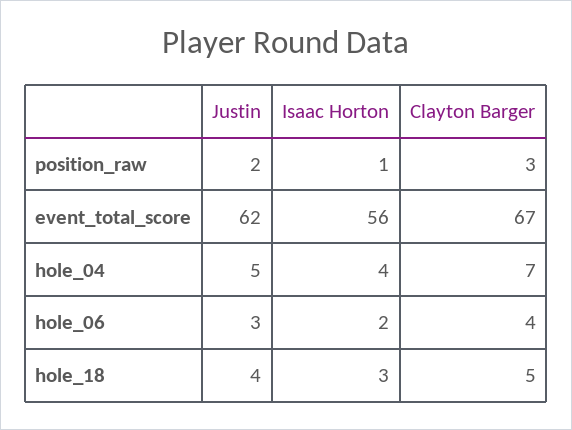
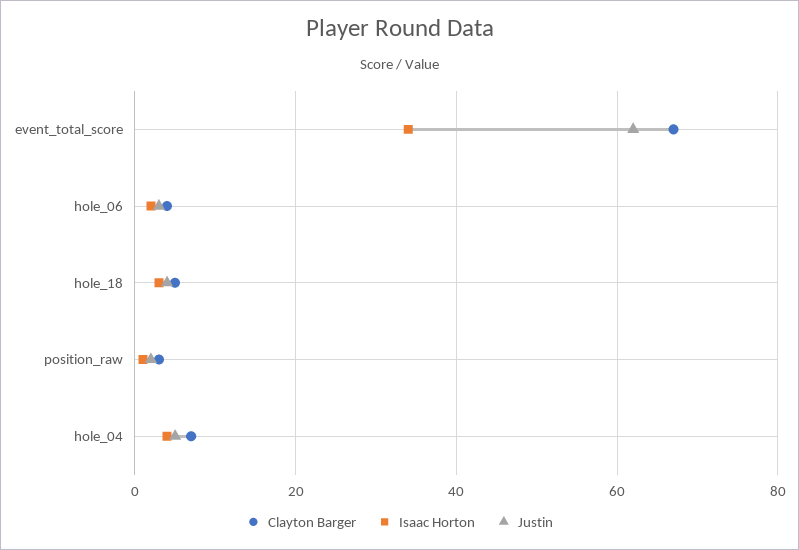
  {
    "Justin": {
      "position_raw": 2,
      "event_total_score": 62,
      "hole_04": 5,
      "hole_06": 3,
      "hole_18": 4
    },
    "Isaac Horton": {
      "position_raw": 1,
-     "event_total_score": 56,
+     "event_total_score": 35,
      "hole_04": 4,
      "hole_06": 2,
      "hole_18": 3
    },
    "Clayton Barger": {
      "position_raw": 3,
      "event_total_score": 67,
      "hole_04": 7,
      "hole_06": 4,
      "hole_18": 5
    }
  }

